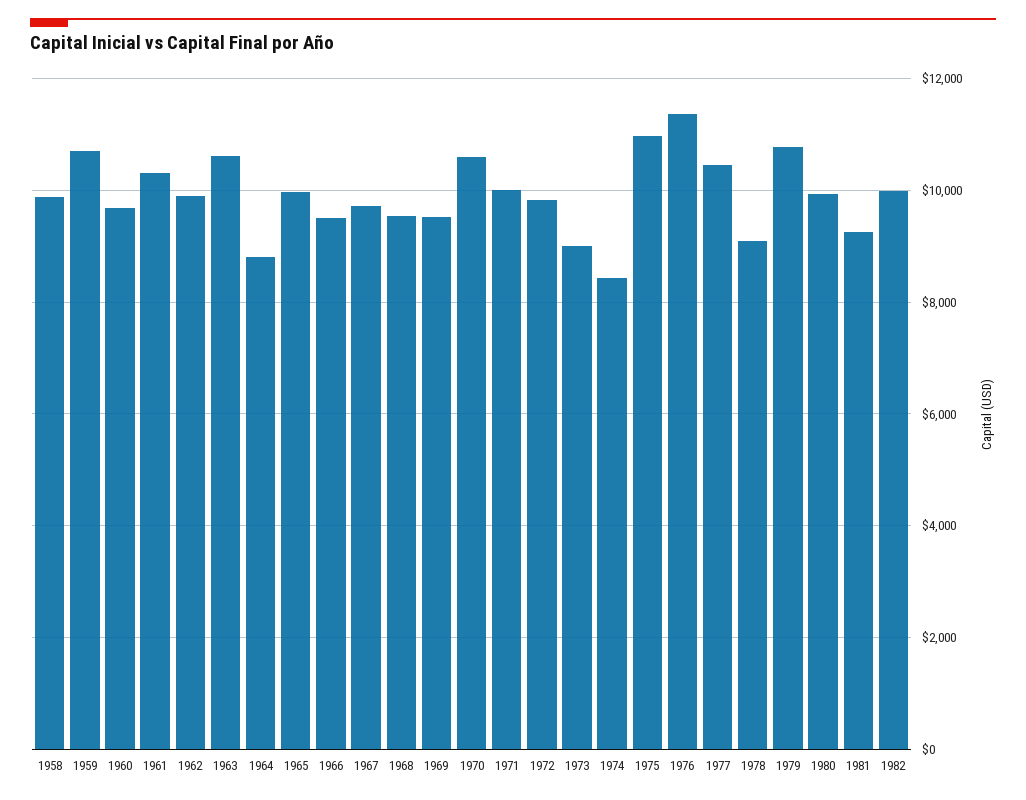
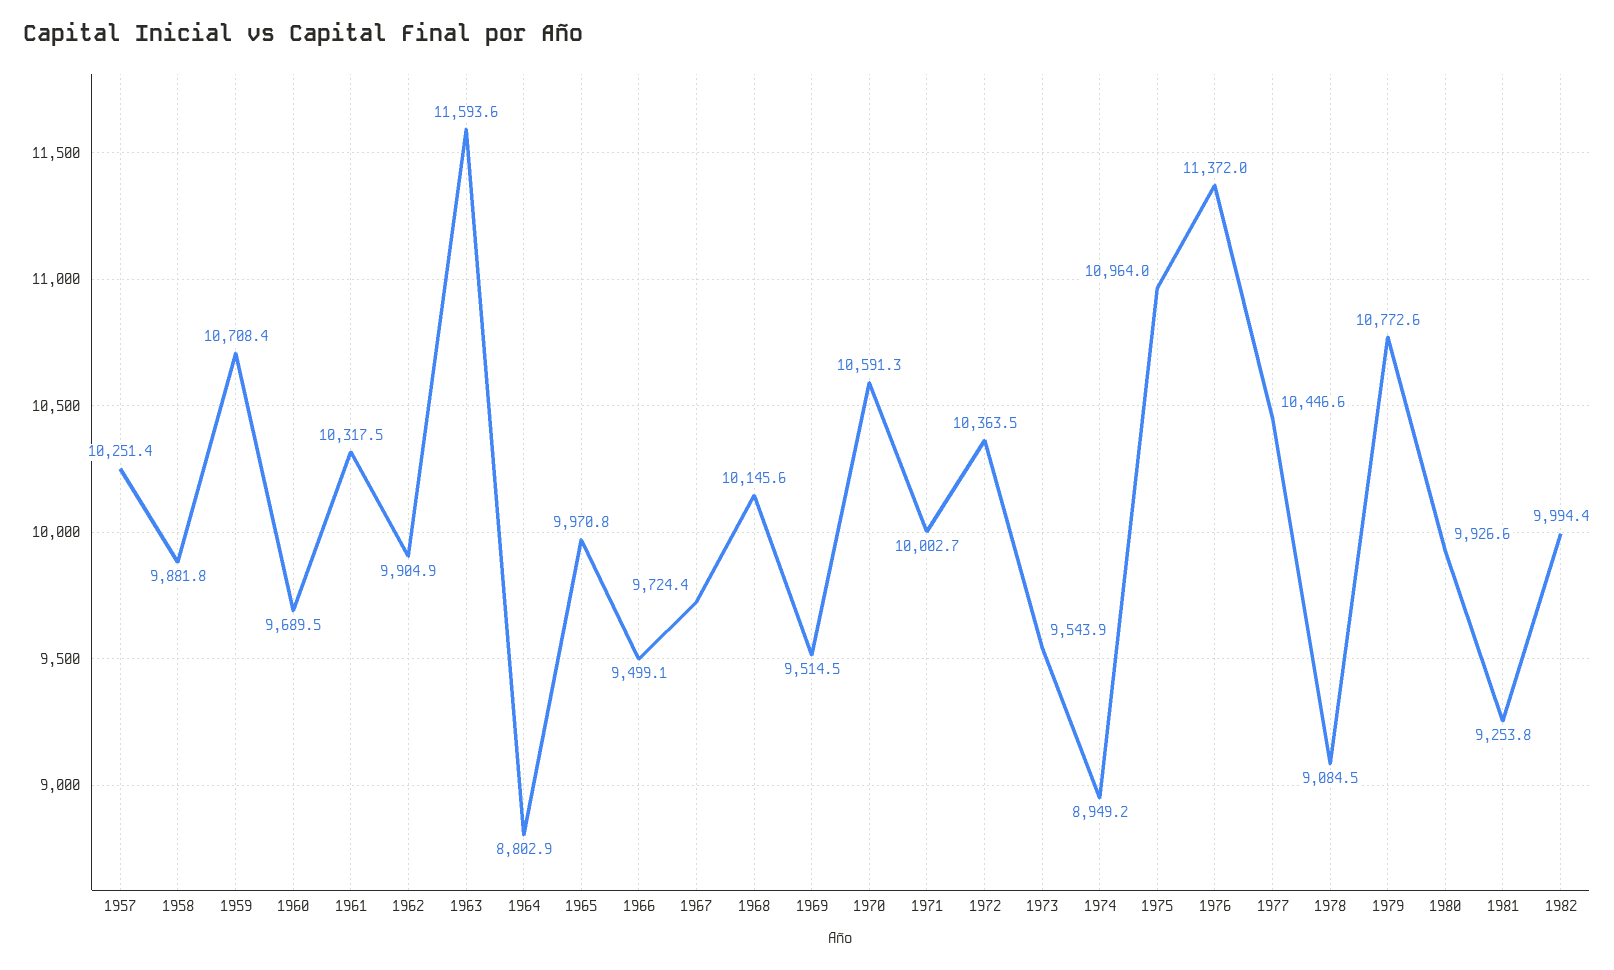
  {
    "1958": 9881.8,
    "1959": 10708.4,
    "1960": 9689.5,
    "1961": 10317.5,
    "1962": 9904.9,
-   "1963": 10600,
+   "1963": 11593.6,
    "1964": 8802.9,
    "1965": 9970.8,
    "1966": 9499.1,
    "1967": 9724.4,
-   "1968": 9600,
+   "1968": 10145.6,
    "1969": 9514.5,
    "1970": 10591.3,
    "1971": 10002.7,
-   "1972": 9800,
+   "1972": 10363.5,
-   "1973": 9000,
+   "1973": 9543.9,
-   "1974": 8400,
+   "1974": 8949.2,
    "1975": 10964,
    "1976": 11372,
    "1977": 10446.6,
    "1978": 9084.5,
    "1979": 10772.6,
    "1980": 9926.6,
    "1981": 9253.8,
-   "1982": 9994.4
+   "1982": 9994.4,
+   "1957": 10251.4
  }

